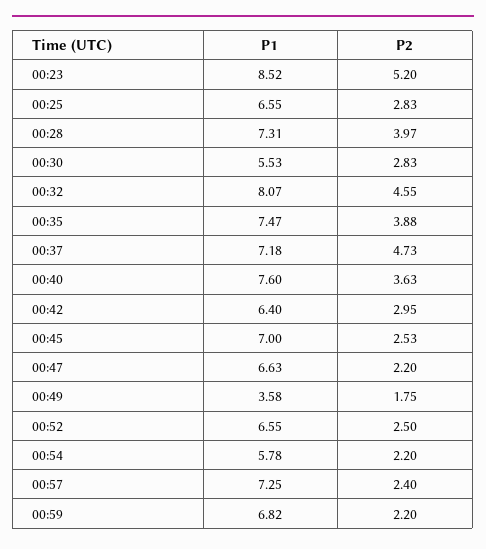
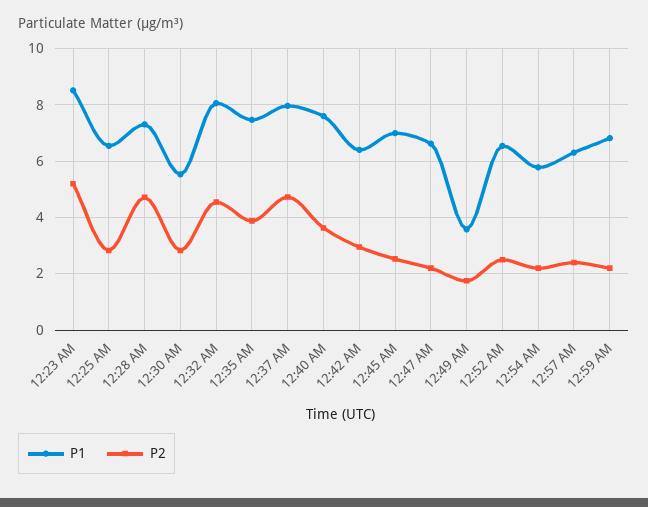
  {
    "P1": {
      "00:23": 8.52,
      "00:25": 6.55,
      "00:28": 7.31,
      "00:30": 5.53,
      "00:32": 8.07,
      "00:35": 7.47,
-     "00:37": 7.18,
+     "00:37": 8,
      "00:40": 7.6,
      "00:42": 6.4,
      "00:45": 7,
      "00:47": 6.63,
      "00:49": 3.58,
      "00:52": 6.55,
      "00:54": 5.78,
-     "00:57": 7.25,
+     "00:57": 6.25,
      "00:59": 6.82
    },
    "P2": {
      "00:23": 5.2,
      "00:25": 2.83,
-     "00:28": 3.97,
+     "00:28": 4.75,
      "00:30": 2.83,
      "00:32": 4.55,
      "00:35": 3.88,
      "00:37": 4.73,
      "00:40": 3.63,
      "00:42": 2.95,
      "00:45": 2.53,
      "00:47": 2.2,
      "00:49": 1.75,
      "00:52": 2.5,
      "00:54": 2.2,
      "00:57": 2.4,
      "00:59": 2.2
    }
  }

